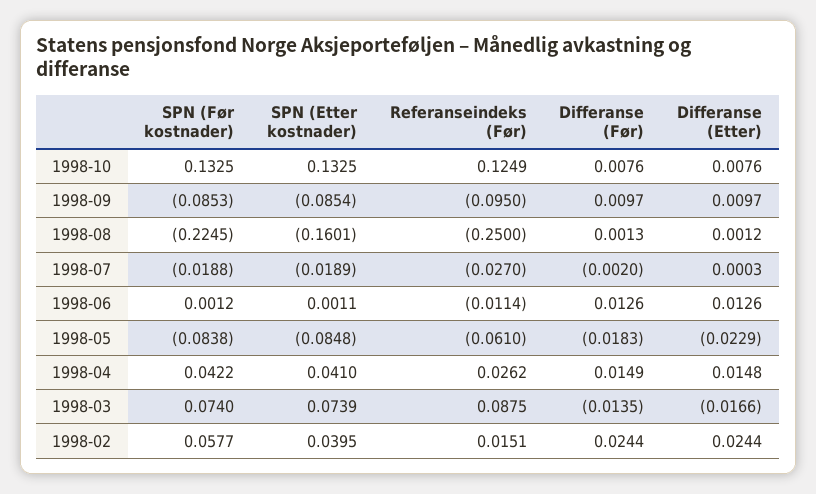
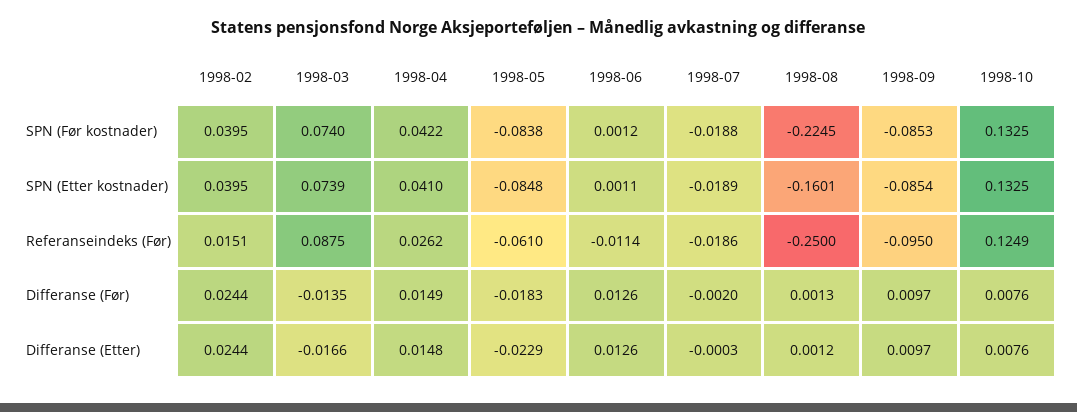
  {
    "SPN (Før kostnader)": {
      "1998-10": 0.1325,
      "1998-09": -0.0853,
      "1998-08": -0.2245,
      "1998-07": -0.0188,
      "1998-06": 0.0012,
      "1998-05": -0.0838,
      "1998-04": 0.0422,
      "1998-03": 0.074,
-     "1998-02": 0.0577
+     "1998-02": 0.0395
    },
    "SPN (Etter kostnader)": {
      "1998-10": 0.1325,
      "1998-09": -0.0854,
      "1998-08": -0.1601,
      "1998-07": -0.0189,
      "1998-06": 0.0011,
      "1998-05": -0.0848,
      "1998-04": 0.041,
      "1998-03": 0.0739,
      "1998-02": 0.0395
    },
    "Referanseindeks (Før)": {
      "1998-10": 0.1249,
      "1998-09": -0.095,
      "1998-08": -0.25,
-     "1998-07": -0.027,
+     "1998-07": -0.0186,
      "1998-06": -0.0114,
      "1998-05": -0.061,
      "1998-04": 0.0262,
      "1998-03": 0.0875,
      "1998-02": 0.0151
    },
    "Differanse (Før)": {
      "1998-10": 0.0076,
      "1998-09": 0.0097,
      "1998-08": 0.0013,
      "1998-07": -0.002,
      "1998-06": 0.0126,
      "1998-05": -0.0183,
      "1998-04": 0.0149,
      "1998-03": -0.0135,
      "1998-02": 0.0244
    },
    "Differanse (Etter)": {
      "1998-10": 0.0076,
      "1998-09": 0.0097,
      "1998-08": 0.0012,
-     "1998-07": 0.0003,
+     "1998-07": -0.0003,
      "1998-06": 0.0126,
      "1998-05": -0.0229,
      "1998-04": 0.0148,
      "1998-03": -0.0166,
      "1998-02": 0.0244
    }
  }

